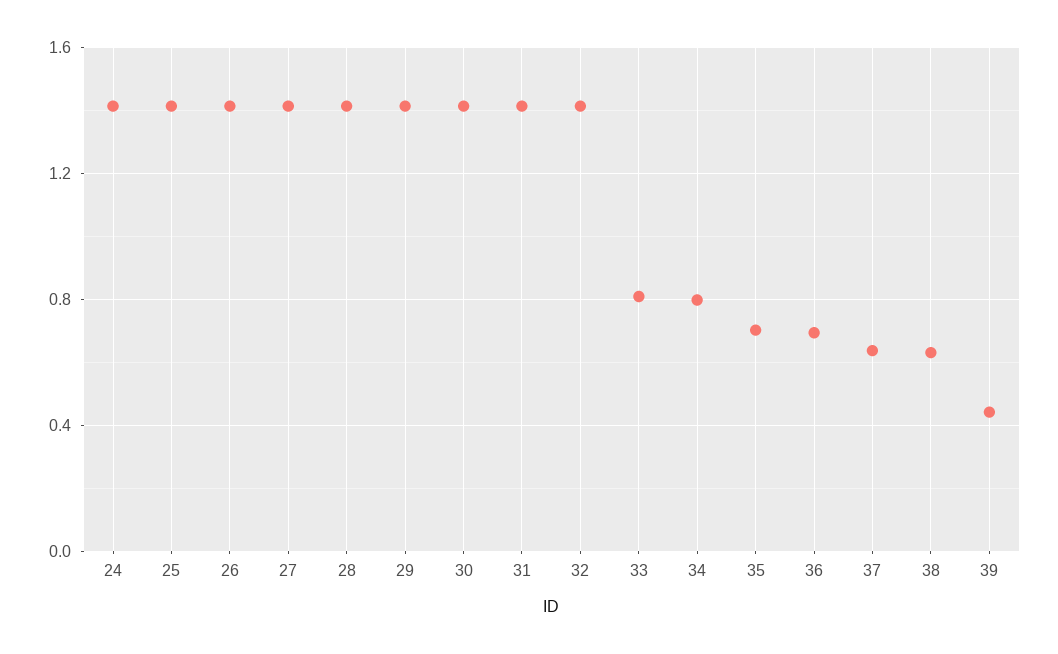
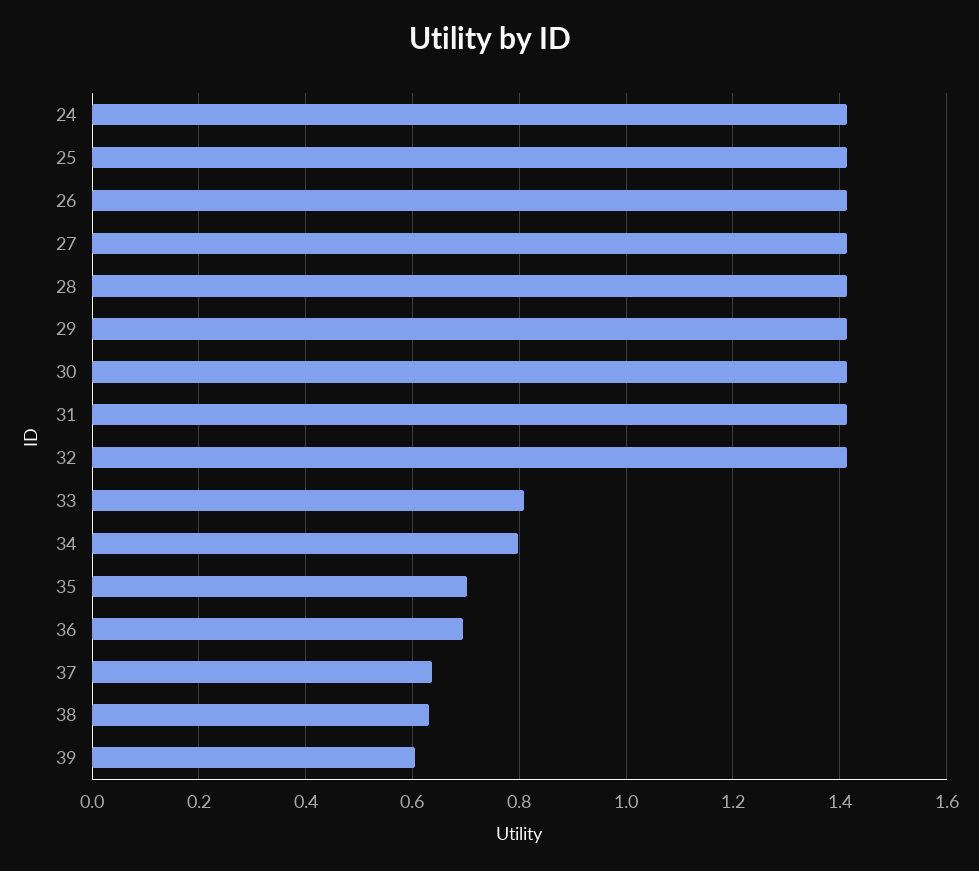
  {
    "24": 1.42,
    "25": 1.42,
    "26": 1.42,
    "27": 1.42,
    "28": 1.42,
    "29": 1.42,
    "30": 1.42,
    "31": 1.42,
    "32": 1.42,
    "33": 0.8,
    "34": 0.8,
    "35": 0.7,
    "36": 0.7,
    "37": 0.64,
    "38": 0.64,
-   "39": 0.45
+   "39": 0.6
  }

